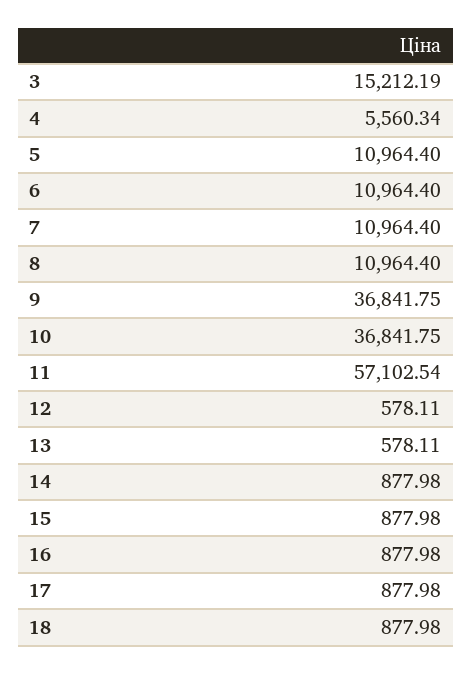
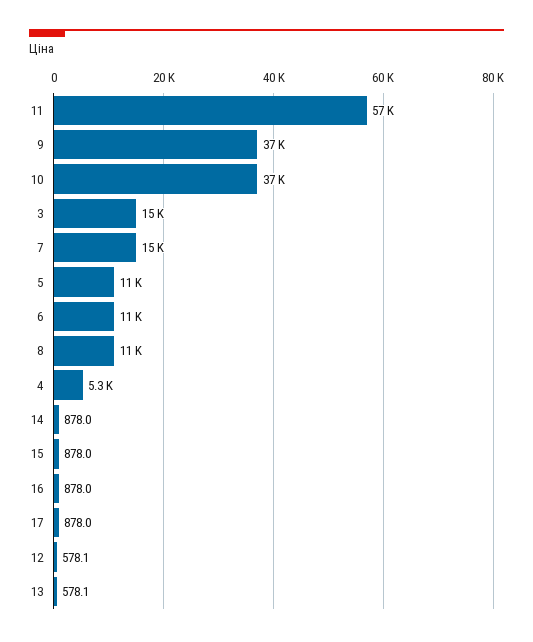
  {
    "3": 15212.19,
-   "4": 5560.34,
+   "4": 5300,
    "5": 10964.4,
    "6": 10964.4,
-   "7": 10964.4,
+   "7": 15000,
    "8": 10964.4,
    "9": 36841.75,
    "10": 36841.75,
    "11": 57102.54,
    "12": 578.11,
    "13": 578.11,
    "14": 877.98,
    "15": 877.98,
    "16": 877.98,
-   "17": 877.98,
+   "17": 877.98
-   "18": 877.98
  }

